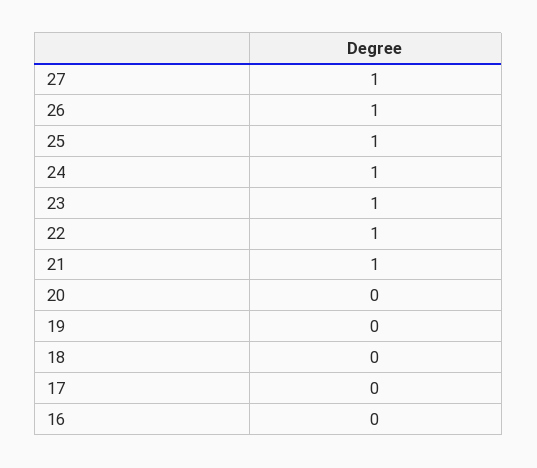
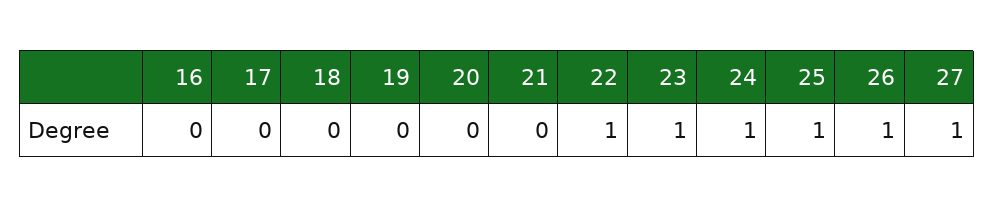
  {
    "27": 1,
    "26": 1,
    "25": 1,
    "24": 1,
    "23": 1,
    "22": 1,
-   "21": 1,
+   "21": 0,
    "20": 0,
    "19": 0,
    "18": 0,
    "17": 0,
    "16": 0
  }

